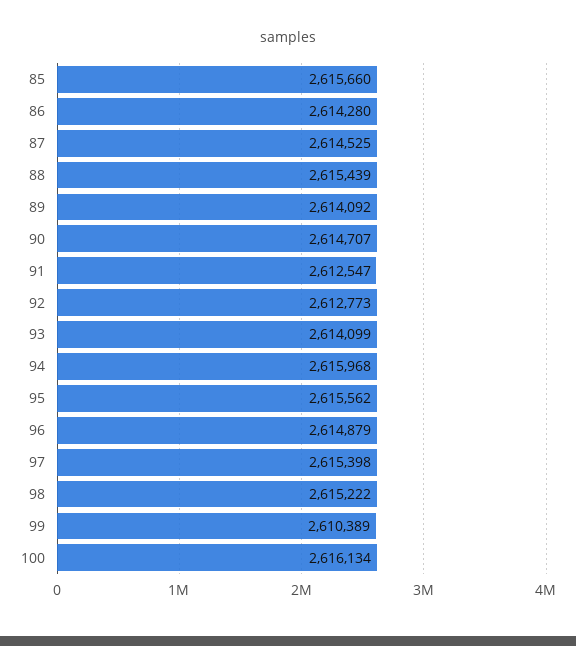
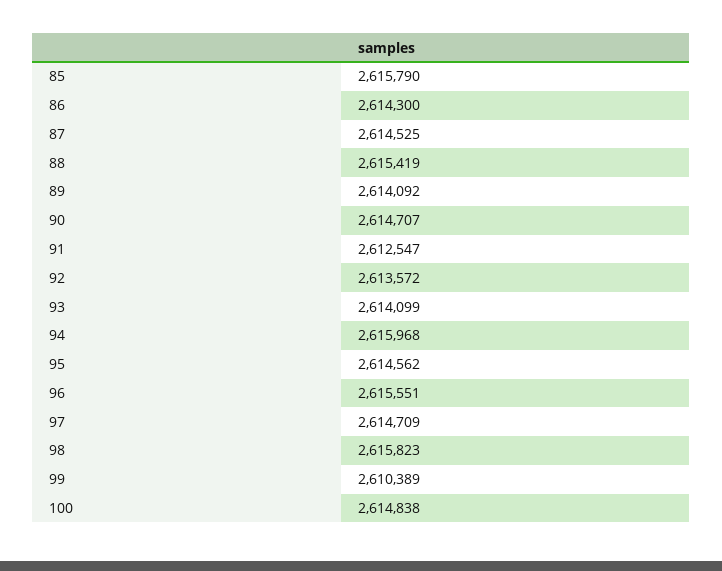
  {
-   "85": 2615660,
+   "85": 2615790,
-   "86": 2614280,
+   "86": 2614300,
    "87": 2614525,
-   "88": 2615439,
+   "88": 2615419,
    "89": 2614092,
    "90": 2614707,
    "91": 2612547,
-   "92": 2612773,
+   "92": 2613572,
    "93": 2614099,
    "94": 2615968,
-   "95": 2615562,
+   "95": 2614562,
-   "96": 2614879,
+   "96": 2615551,
-   "97": 2615398,
+   "97": 2614709,
-   "98": 2615222,
+   "98": 2615823,
    "99": 2610389,
-   "100": 2616134
+   "100": 2614838
  }

